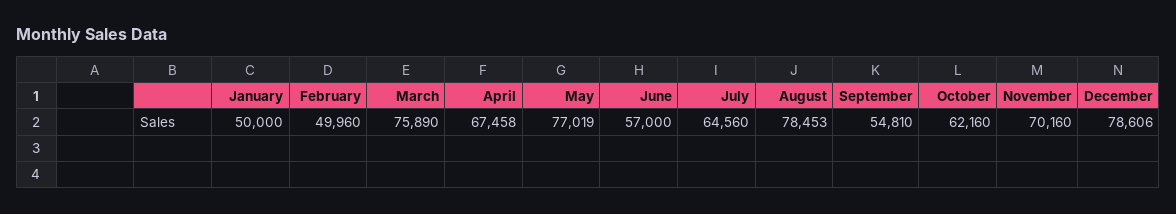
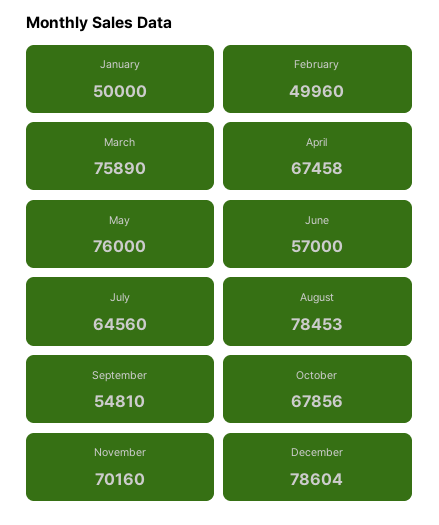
  {
    "January": 50000,
    "February": 49960,
    "March": 75890,
    "April": 67458,
-   "May": 77019,
+   "May": 76000,
    "June": 57000,
    "July": 64560,
    "August": 78453,
    "September": 54810,
-   "October": 62160,
+   "October": 67856,
    "November": 70160,
-   "December": 78606
+   "December": 78604
  }

